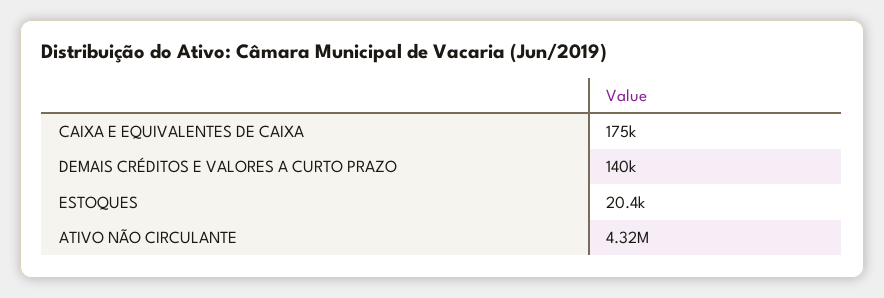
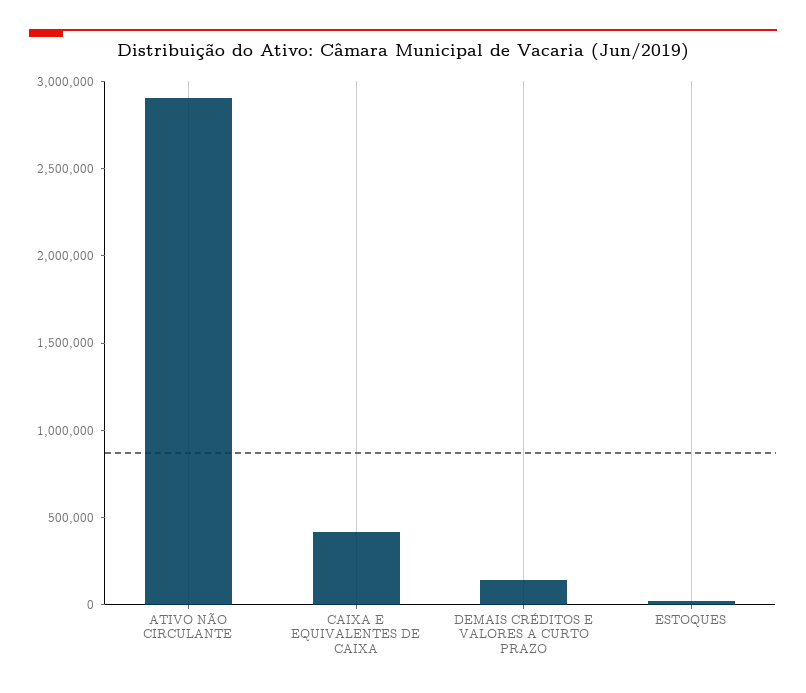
  {
-   "CAIXA E EQUIVALENTES DE CAIXA": 175000,
+   "CAIXA E EQUIVALENTES DE CAIXA": 400000,
    "DEMAIS CRÉDITOS E VALORES A CURTO PRAZO": 140000,
    "ESTOQUES": 20400,
-   "ATIVO NÃO CIRCULANTE": 4320000
+   "ATIVO NÃO CIRCULANTE": 2900000
  }

